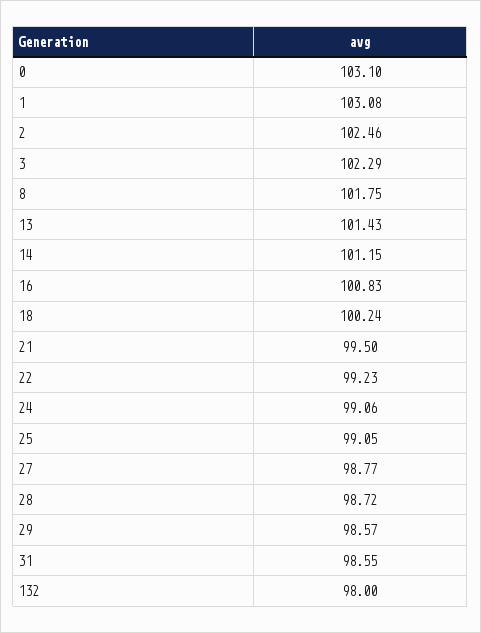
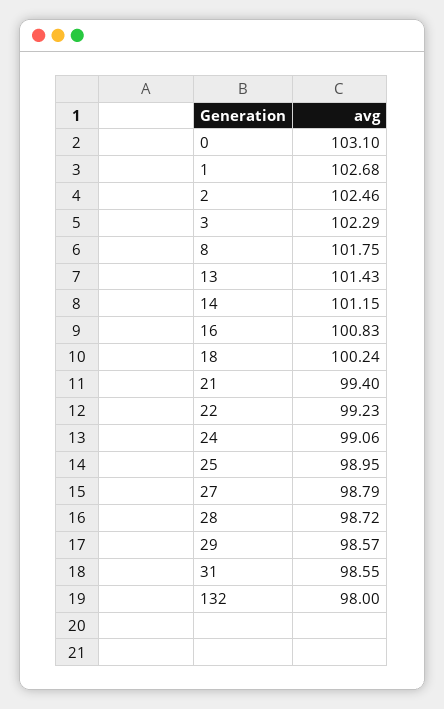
  {
    "0": 103.1,
-   "1": 103.08,
+   "1": 102.68,
    "2": 102.46,
    "3": 102.29,
    "8": 101.75,
    "13": 101.43,
    "14": 101.15,
    "16": 100.83,
    "18": 100.24,
-   "21": 99.5,
+   "21": 99.4,
    "22": 99.23,
    "24": 99.06,
-   "25": 99.05,
+   "25": 98.95,
-   "27": 98.77,
+   "27": 98.79,
    "28": 98.72,
    "29": 98.57,
    "31": 98.55,
    "132": 98
  }

